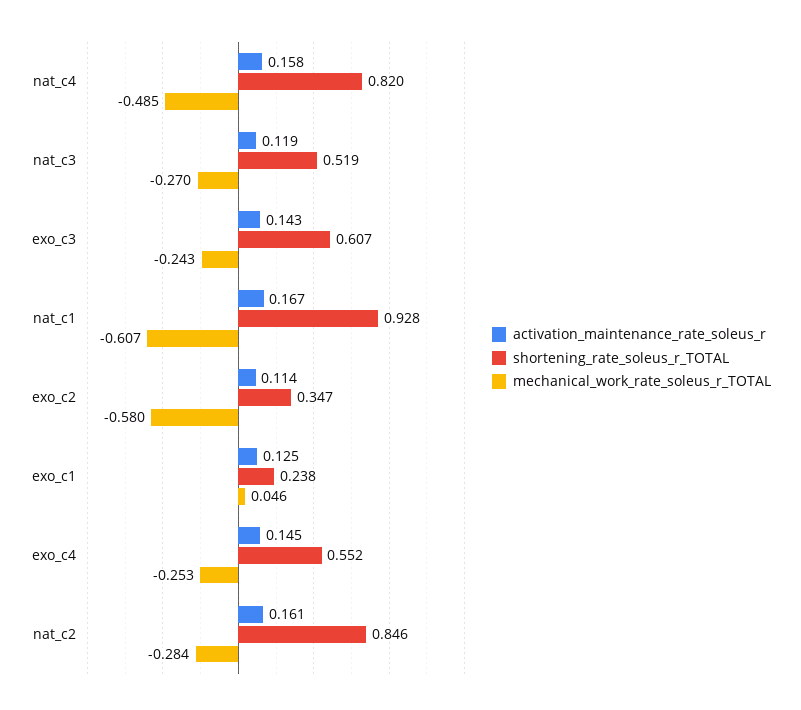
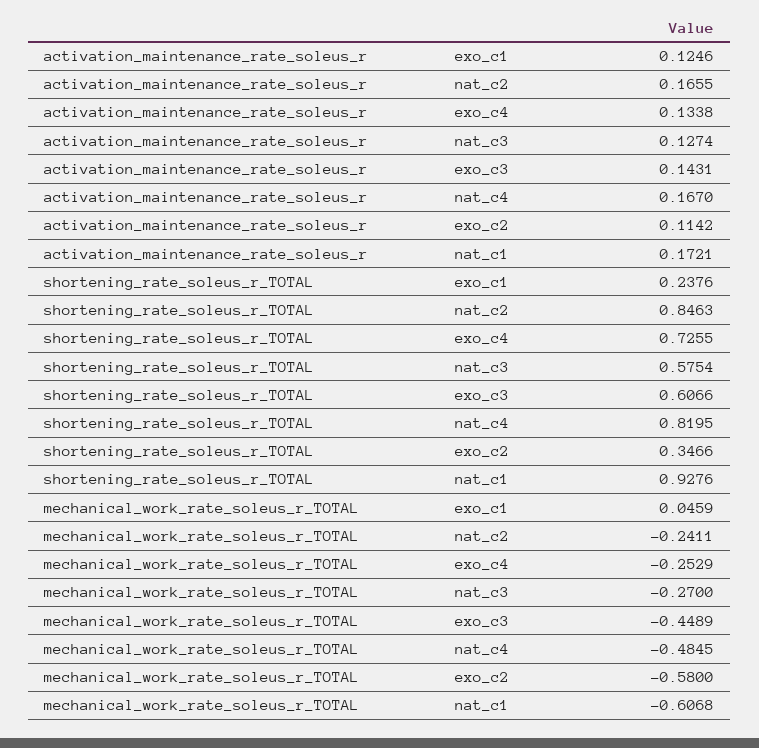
  {
    "activation_maintenance_rate_soleus_r": {
-     "nat_c4": 0.158,
+     "nat_c4": 0.167,
-     "nat_c3": 0.119,
+     "nat_c3": 0.1274,
      "exo_c3": 0.1431,
-     "nat_c1": 0.167,
+     "nat_c1": 0.1721,
      "exo_c2": 0.1142,
      "exo_c1": 0.1246,
-     "exo_c4": 0.145,
+     "exo_c4": 0.1338,
-     "nat_c2": 0.161
+     "nat_c2": 0.1655
    },
    "shortening_rate_soleus_r_TOTAL": {
      "nat_c4": 0.8195,
-     "nat_c3": 0.519,
+     "nat_c3": 0.5754,
      "exo_c3": 0.6066,
      "nat_c1": 0.9276,
      "exo_c2": 0.3466,
      "exo_c1": 0.2376,
-     "exo_c4": 0.552,
+     "exo_c4": 0.7255,
      "nat_c2": 0.8463
    },
    "mechanical_work_rate_soleus_r_TOTAL": {
      "nat_c4": -0.4845,
      "nat_c3": -0.27,
-     "exo_c3": -0.243,
+     "exo_c3": -0.4489,
      "nat_c1": -0.6068,
      "exo_c2": -0.58,
      "exo_c1": 0.0459,
      "exo_c4": -0.2529,
-     "nat_c2": -0.284
+     "nat_c2": -0.2411
    }
  }

